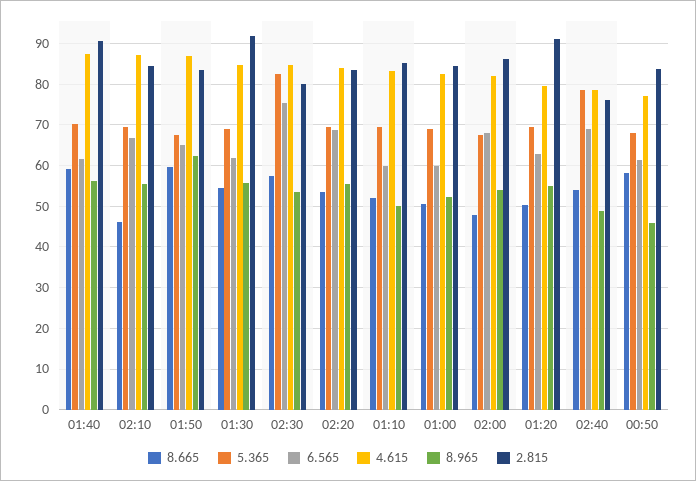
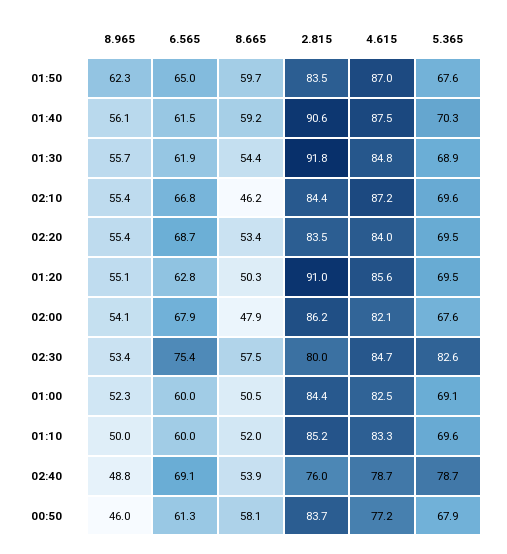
  {
    "8.665": {
      "01:40": 59.2,
      "02:10": 46.2,
      "01:50": 59.7,
      "01:30": 54.4,
      "02:30": 57.5,
      "02:20": 53.4,
      "01:10": 52,
      "01:00": 50.5,
      "02:00": 47.9,
      "01:20": 50.3,
      "02:40": 53.9,
      "00:50": 58.1
    },
    "5.365": {
      "01:40": 70.3,
      "02:10": 69.6,
      "01:50": 67.6,
      "01:30": 68.9,
      "02:30": 82.6,
      "02:20": 69.5,
      "01:10": 69.6,
      "01:00": 69.1,
      "02:00": 67.6,
      "01:20": 69.5,
      "02:40": 78.7,
      "00:50": 67.9
    },
    "6.565": {
      "01:40": 61.5,
      "02:10": 66.8,
      "01:50": 65,
      "01:30": 61.9,
      "02:30": 75.4,
      "02:20": 68.7,
      "01:10": 60,
      "01:00": 60,
      "02:00": 67.9,
      "01:20": 62.8,
      "02:40": 69.1,
      "00:50": 61.3
    },
    "4.615": {
      "01:40": 87.5,
      "02:10": 87.2,
      "01:50": 87,
      "01:30": 84.8,
      "02:30": 84.7,
      "02:20": 84,
      "01:10": 83.3,
      "01:00": 82.5,
      "02:00": 82.1,
-     "01:20": 80,
+     "01:20": 85.6,
      "02:40": 78.7,
      "00:50": 77.2
    },
    "8.965": {
      "01:40": 56.1,
      "02:10": 55.4,
      "01:50": 62.3,
      "01:30": 55.7,
      "02:30": 53.4,
      "02:20": 55.4,
      "01:10": 50,
      "01:00": 52.3,
      "02:00": 54.1,
      "01:20": 55.1,
      "02:40": 48.8,
      "00:50": 46
    },
    "2.815": {
      "01:40": 90.6,
      "02:10": 84.4,
      "01:50": 83.5,
      "01:30": 91.8,
      "02:30": 80,
      "02:20": 83.5,
      "01:10": 85.2,
      "01:00": 84.4,
      "02:00": 86.2,
      "01:20": 91,
      "02:40": 76,
      "00:50": 83.7
    }
  }

